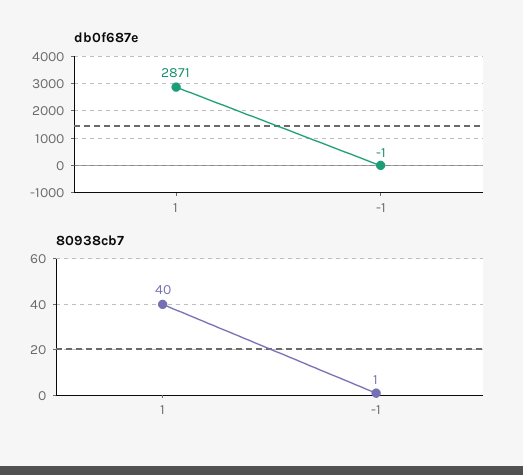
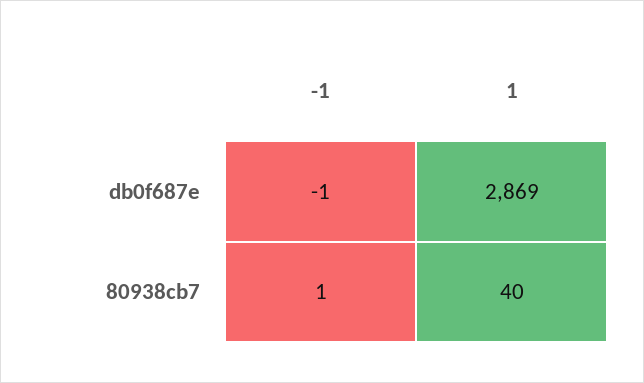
  {
    "db0f687e": {
-     "1": 2871,
+     "1": 2869,
      "-1": -1
    },
    "80938cb7": {
      "1": 40,
      "-1": 1
    }
  }

